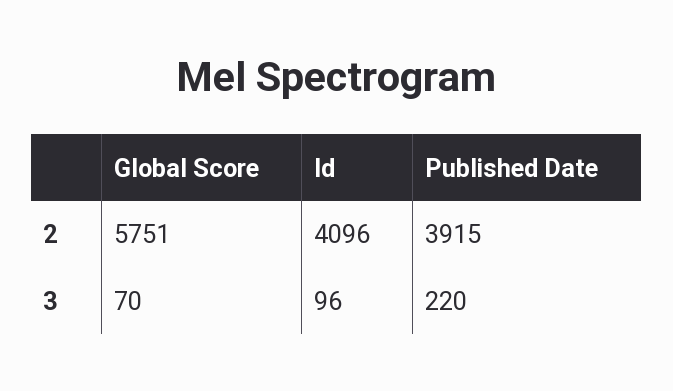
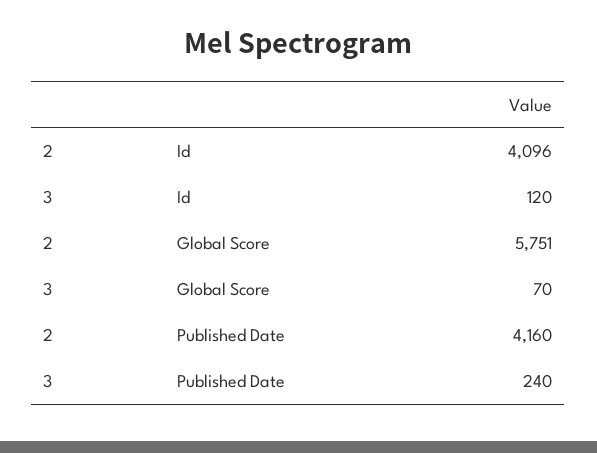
  {
    "Global Score": {
      "2": 5751,
      "3": 70
    },
    "Id": {
      "2": 4096,
-     "3": 96
+     "3": 120
    },
    "Published Date": {
-     "2": 3915,
+     "2": 4160,
-     "3": 220
+     "3": 240
    }
  }

